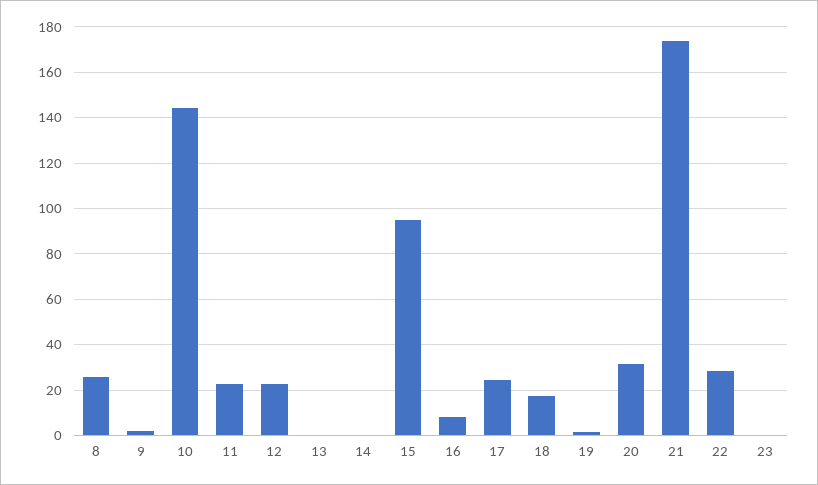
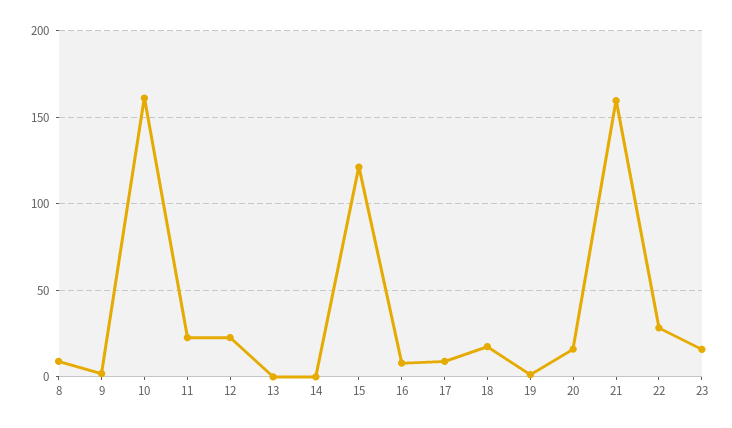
  {
-   "8": 25,
+   "8": 10,
    "9": 0,
-   "10": 145,
+   "10": 160,
    "11": 25,
    "12": 25,
    "13": 0,
    "14": 0,
-   "15": 95,
+   "15": 120,
    "16": 10,
-   "17": 25,
+   "17": 10,
    "18": 20,
    "19": 0,
-   "20": 30,
+   "20": 15,
-   "21": 175,
+   "21": 160,
    "22": 30,
-   "23": 0
+   "23": 15
  }

